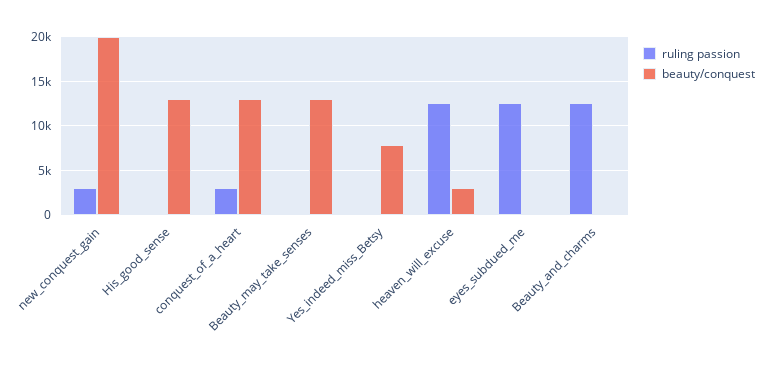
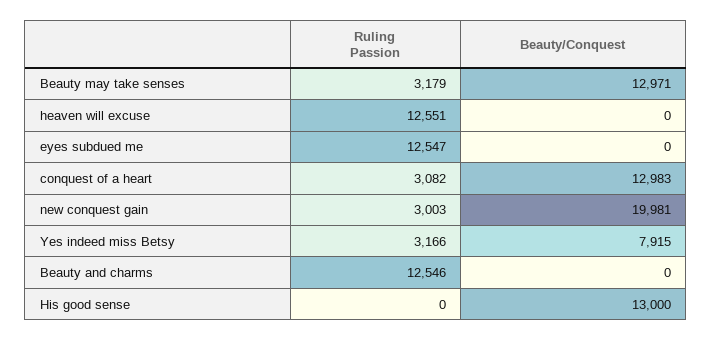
  {
    "ruling passion": {
      "new_conquest_gain": 3003,
      "His_good_sense": 0,
      "conquest_of_a_heart": 3082,
-     "Beauty_may_take_senses": 0,
+     "Beauty_may_take_senses": 3179,
-     "Yes_indeed_miss_Betsy": 0,
+     "Yes_indeed_miss_Betsy": 3166,
      "heaven_will_excuse": 12551,
      "eyes_subdued_me": 12547,
      "Beauty_and_charms": 12546
    },
    "beauty/conquest": {
      "new_conquest_gain": 19981,
      "His_good_sense": 13000,
      "conquest_of_a_heart": 12983,
      "Beauty_may_take_senses": 12971,
      "Yes_indeed_miss_Betsy": 7915,
-     "heaven_will_excuse": 3000,
+     "heaven_will_excuse": 0,
      "eyes_subdued_me": 0,
      "Beauty_and_charms": 0
    }
  }

